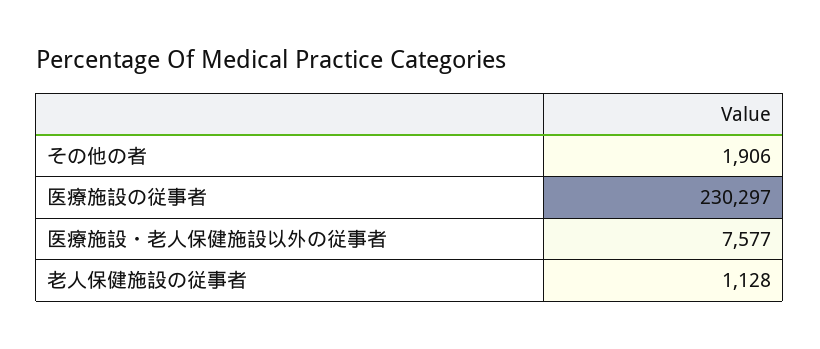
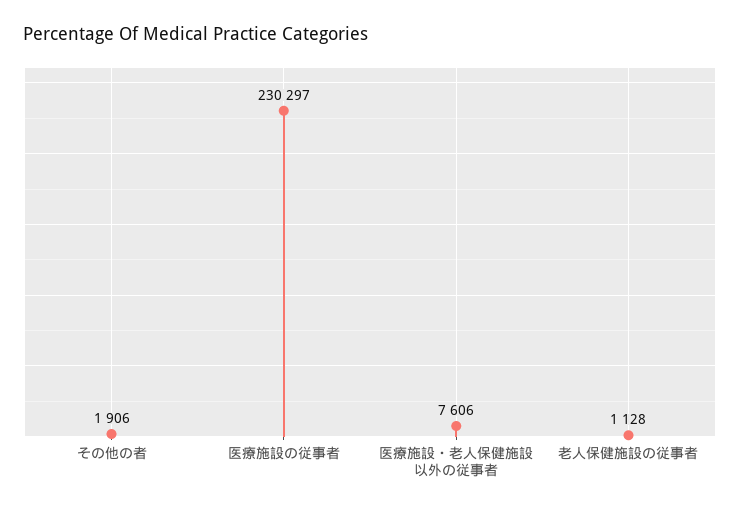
  {
    "その他の者": 1906,
    "医療施設の従事者": 230297,
-   "医療施設・老人保健施設以外の従事者": 7577,
+   "医療施設・老人保健施設以外の従事者": 7606,
    "老人保健施設の従事者": 1128
  }

